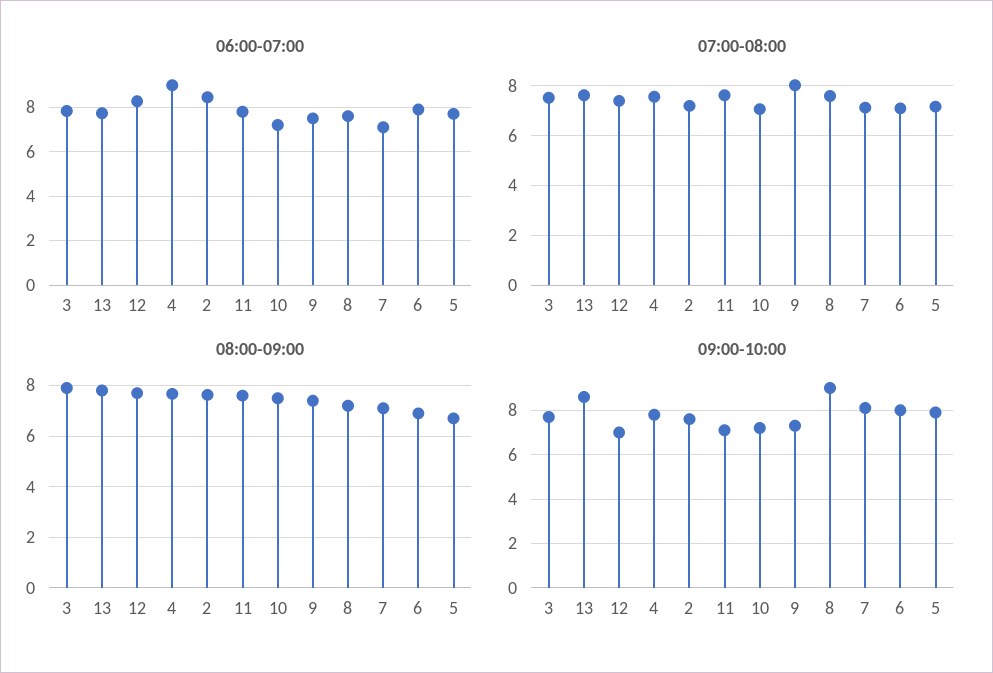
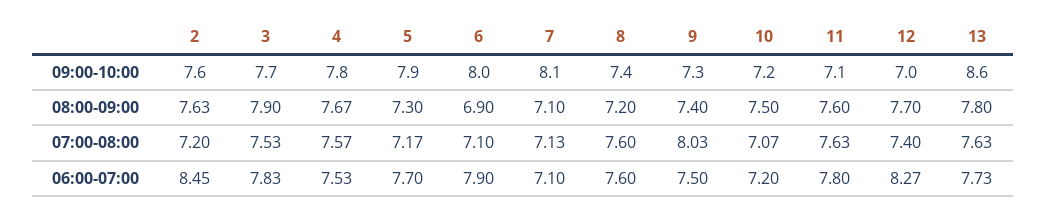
  {
    "06:00-07:00": {
      "3": 7.83,
      "13": 7.73,
      "12": 8.27,
-     "4": 9,
+     "4": 7.53,
      "2": 8.45,
      "11": 7.8,
      "10": 7.2,
      "9": 7.5,
      "8": 7.6,
      "7": 7.1,
      "6": 7.9,
      "5": 7.7
    },
    "07:00-08:00": {
      "3": 7.53,
      "13": 7.63,
      "12": 7.4,
      "4": 7.57,
      "2": 7.2,
      "11": 7.63,
      "10": 7.07,
      "9": 8.03,
      "8": 7.6,
      "7": 7.13,
      "6": 7.1,
      "5": 7.17
    },
    "08:00-09:00": {
      "3": 7.9,
      "13": 7.8,
      "12": 7.7,
      "4": 7.67,
      "2": 7.63,
      "11": 7.6,
      "10": 7.5,
      "9": 7.4,
      "8": 7.2,
      "7": 7.1,
      "6": 6.9,
-     "5": 6.75
+     "5": 7.3
    },
    "09:00-10:00": {
      "3": 7.7,
      "13": 8.6,
      "12": 7,
      "4": 7.8,
      "2": 7.6,
      "11": 7.1,
      "10": 7.2,
      "9": 7.3,
-     "8": 9,
+     "8": 7.4,
      "7": 8.1,
      "6": 8,
      "5": 7.9
    }
  }

